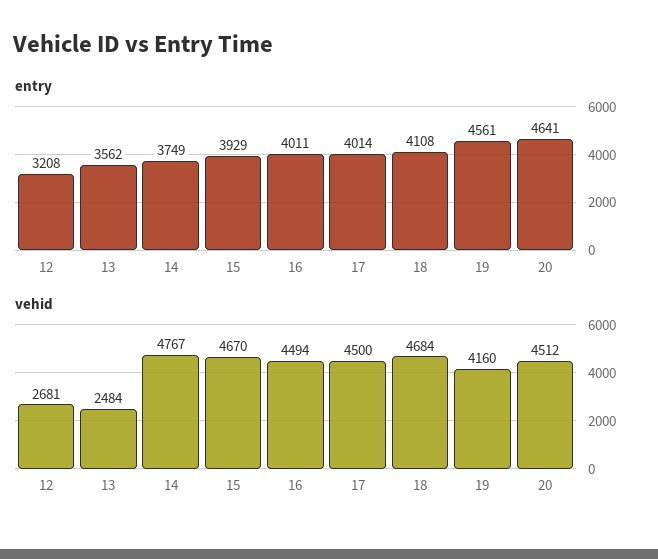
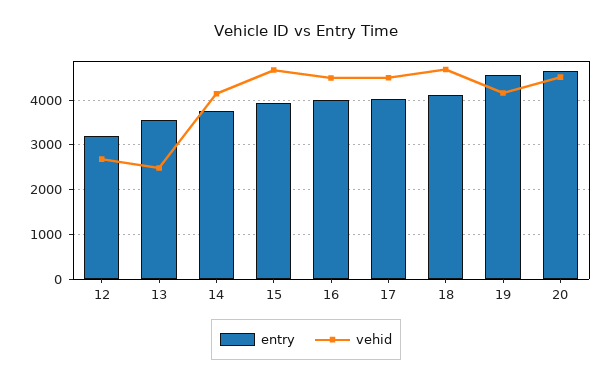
  {
    "entry": {
      "12": 3208,
      "13": 3562,
      "14": 3749,
      "15": 3929,
      "16": 4011,
      "17": 4014,
      "18": 4108,
      "19": 4561,
      "20": 4641
    },
    "vehid": {
      "12": 2681,
      "13": 2484,
-     "14": 4767,
+     "14": 4200,
      "15": 4670,
      "16": 4494,
      "17": 4500,
      "18": 4684,
      "19": 4160,
      "20": 4512
    }
  }

